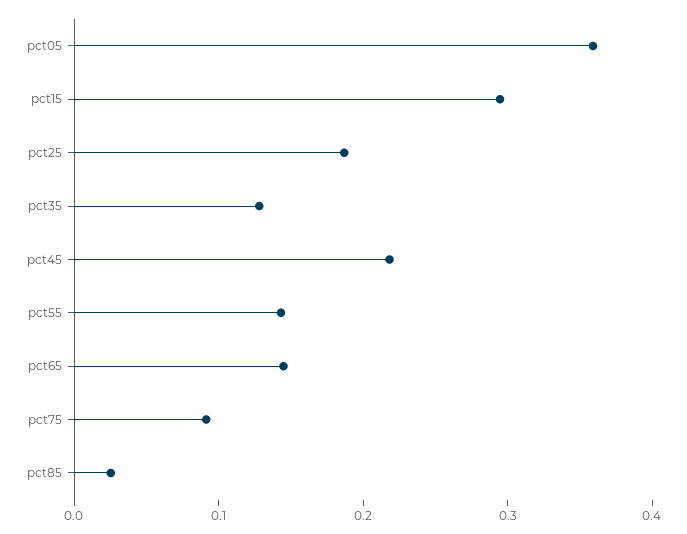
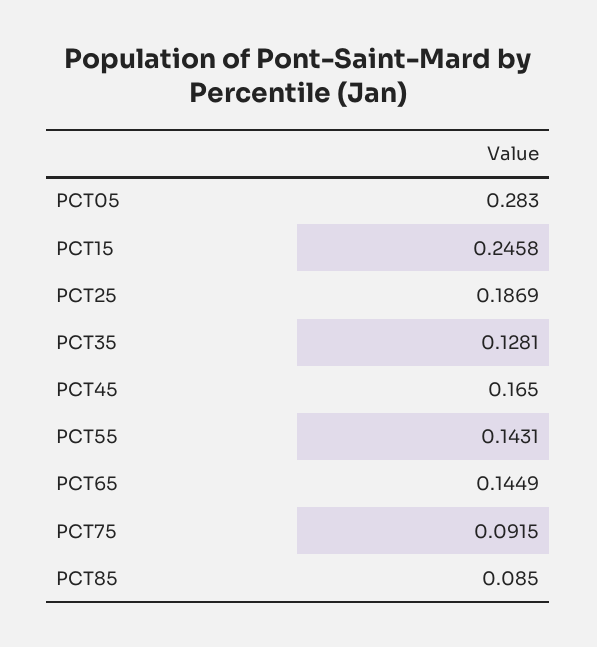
  {
-   "pct05": 0.36,
+   "pct05": 0.283,
-   "pct15": 0.3,
+   "pct15": 0.2458,
    "pct25": 0.1869,
    "pct35": 0.1281,
-   "pct45": 0.22,
+   "pct45": 0.165,
    "pct55": 0.1431,
    "pct65": 0.1449,
    "pct75": 0.0915,
-   "pct85": 0.02
+   "pct85": 0.085
  }

